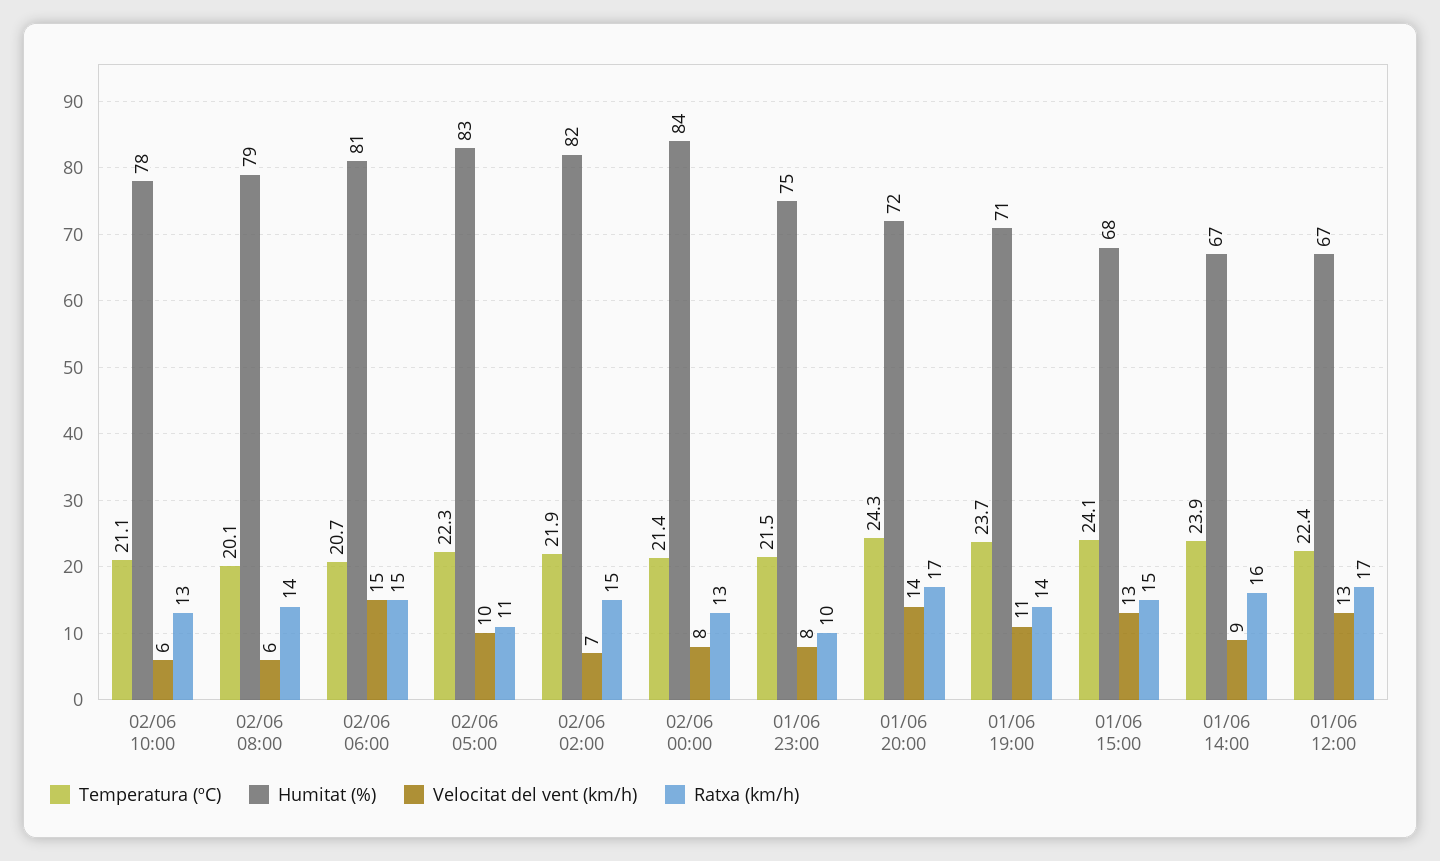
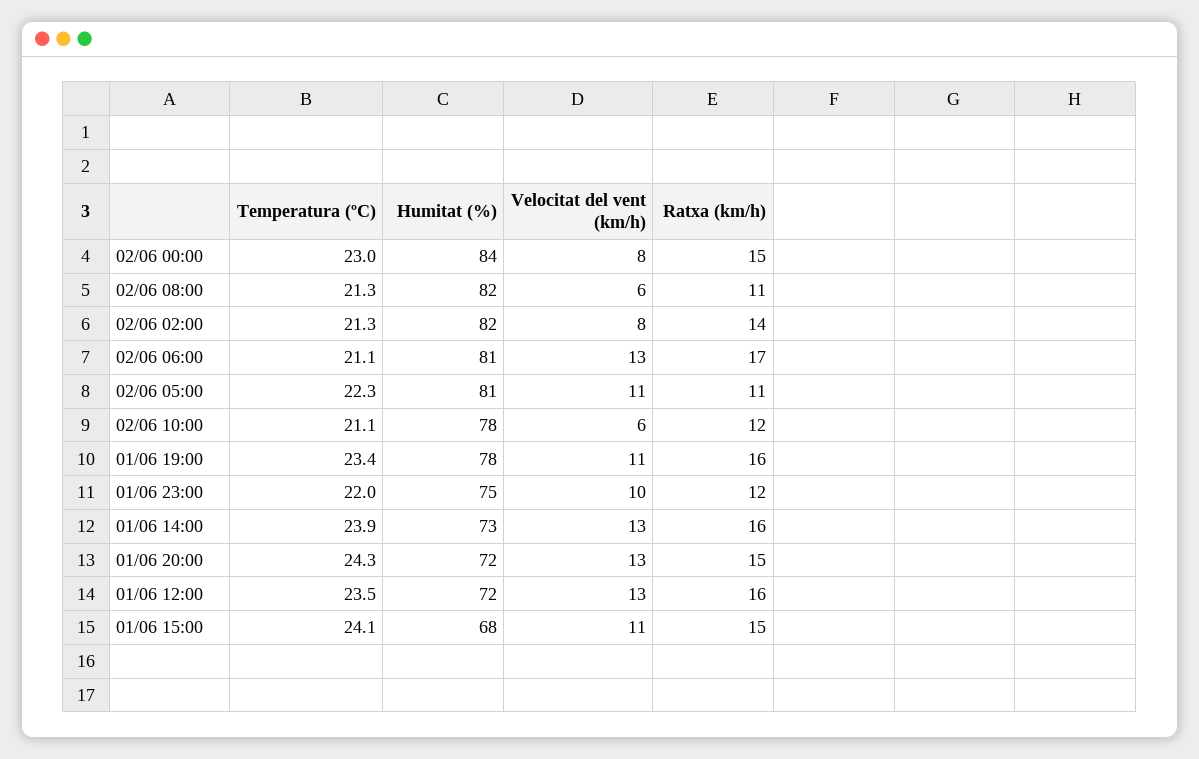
  {
    "Temperatura (ºC)": {
      "02/06 10:00": 21.1,
-     "02/06 08:00": 20.1,
+     "02/06 08:00": 21.3,
-     "02/06 06:00": 20.7,
+     "02/06 06:00": 21.1,
      "02/06 05:00": 22.3,
-     "02/06 02:00": 21.9,
+     "02/06 02:00": 21.3,
-     "02/06 00:00": 21.4,
+     "02/06 00:00": 23,
-     "01/06 23:00": 21.5,
+     "01/06 23:00": 22,
      "01/06 20:00": 24.3,
-     "01/06 19:00": 23.7,
+     "01/06 19:00": 23.4,
      "01/06 15:00": 24.1,
      "01/06 14:00": 23.9,
-     "01/06 12:00": 22.4
+     "01/06 12:00": 23.5
    },
    "Humitat (%)": {
      "02/06 10:00": 78,
-     "02/06 08:00": 79,
+     "02/06 08:00": 82,
      "02/06 06:00": 81,
-     "02/06 05:00": 83,
+     "02/06 05:00": 81,
      "02/06 02:00": 82,
      "02/06 00:00": 84,
      "01/06 23:00": 75,
      "01/06 20:00": 72,
-     "01/06 19:00": 71,
+     "01/06 19:00": 78,
      "01/06 15:00": 68,
-     "01/06 14:00": 67,
+     "01/06 14:00": 73,
-     "01/06 12:00": 67
+     "01/06 12:00": 72
    },
    "Velocitat del vent (km/h)": {
      "02/06 10:00": 6,
      "02/06 08:00": 6,
-     "02/06 06:00": 15,
+     "02/06 06:00": 13,
-     "02/06 05:00": 10,
+     "02/06 05:00": 11,
-     "02/06 02:00": 7,
+     "02/06 02:00": 8,
      "02/06 00:00": 8,
-     "01/06 23:00": 8,
+     "01/06 23:00": 10,
-     "01/06 20:00": 14,
+     "01/06 20:00": 13,
      "01/06 19:00": 11,
-     "01/06 15:00": 13,
+     "01/06 15:00": 11,
-     "01/06 14:00": 9,
+     "01/06 14:00": 13,
      "01/06 12:00": 13
    },
    "Ratxa (km/h)": {
-     "02/06 10:00": 13,
+     "02/06 10:00": 12,
-     "02/06 08:00": 14,
+     "02/06 08:00": 11,
-     "02/06 06:00": 15,
+     "02/06 06:00": 17,
      "02/06 05:00": 11,
-     "02/06 02:00": 15,
+     "02/06 02:00": 14,
-     "02/06 00:00": 13,
+     "02/06 00:00": 15,
-     "01/06 23:00": 10,
+     "01/06 23:00": 12,
-     "01/06 20:00": 17,
+     "01/06 20:00": 15,
-     "01/06 19:00": 14,
+     "01/06 19:00": 16,
      "01/06 15:00": 15,
      "01/06 14:00": 16,
-     "01/06 12:00": 17
+     "01/06 12:00": 16
    }
  }

